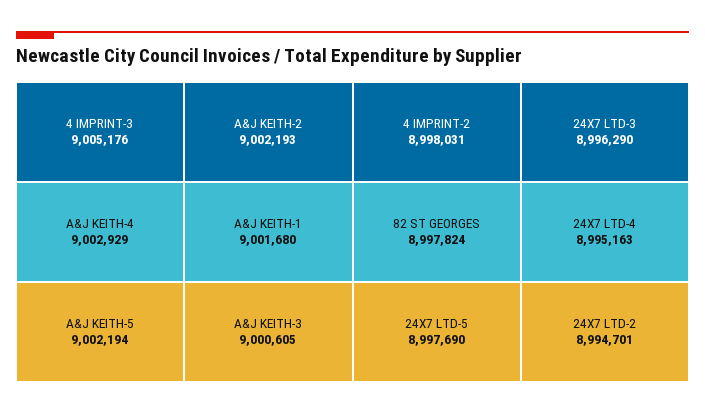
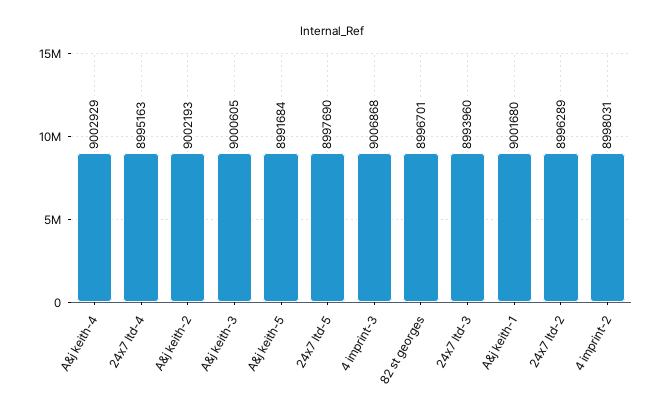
  {
-   "4 IMPRINT-3": 9005176,
+   "4 IMPRINT-3": 9006868,
    "A&J KEITH-4": 9002929,
-   "A&J KEITH-5": 9002194,
+   "A&J KEITH-5": 8991684,
    "A&J KEITH-2": 9002193,
    "A&J KEITH-1": 9001680,
    "A&J KEITH-3": 9000605,
    "4 IMPRINT-2": 8998031,
-   "82 ST GEORGES": 8997824,
+   "82 ST GEORGES": 8996701,
    "24X7 LTD-5": 8997690,
-   "24X7 LTD-3": 8996290,
+   "24X7 LTD-3": 8993960,
    "24X7 LTD-4": 8995163,
-   "24X7 LTD-2": 8994701
+   "24X7 LTD-2": 8996289
  }

